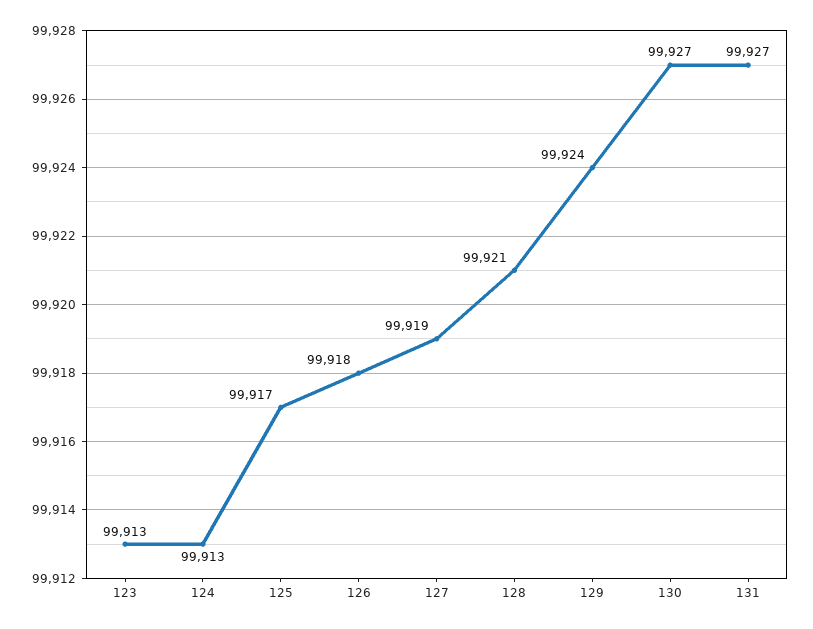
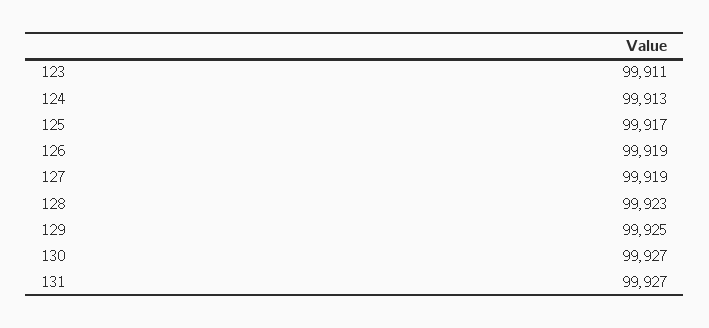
  {
-   "123": 99913,
+   "123": 99911,
    "124": 99913,
    "125": 99917,
-   "126": 99918,
+   "126": 99919,
    "127": 99919,
-   "128": 99921,
+   "128": 99923,
-   "129": 99924,
+   "129": 99925,
    "130": 99927,
    "131": 99927
  }

